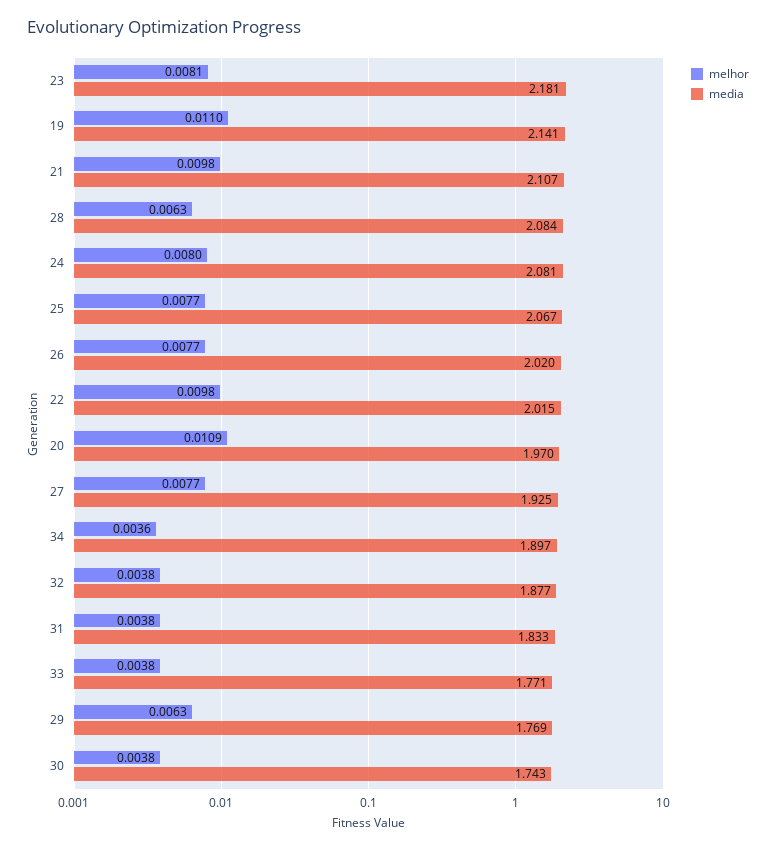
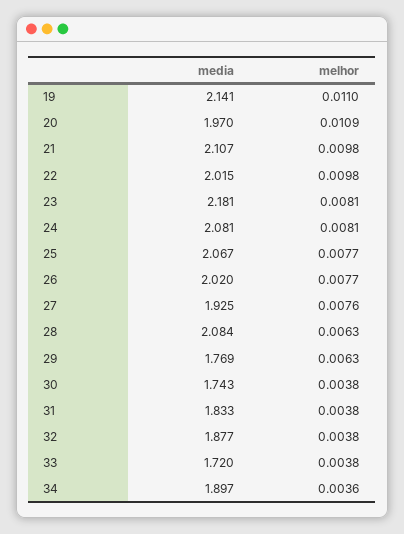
  {
    "melhor": {
      "23": 0.0081,
      "19": 0.011,
      "21": 0.0098,
      "28": 0.0063,
-     "24": 0.008,
+     "24": 0.0081,
      "25": 0.0077,
      "26": 0.0077,
      "22": 0.0098,
      "20": 0.0109,
-     "27": 0.0077,
+     "27": 0.0076,
      "34": 0.0036,
      "32": 0.0038,
      "31": 0.0038,
      "33": 0.0038,
      "29": 0.0063,
      "30": 0.0038
    },
    "media": {
      "23": 2.181,
      "19": 2.141,
      "21": 2.107,
      "28": 2.084,
      "24": 2.081,
      "25": 2.067,
      "26": 2.02,
      "22": 2.015,
      "20": 1.97,
      "27": 1.925,
      "34": 1.897,
      "32": 1.877,
      "31": 1.833,
-     "33": 1.771,
+     "33": 1.72,
      "29": 1.769,
      "30": 1.743
    }
  }

